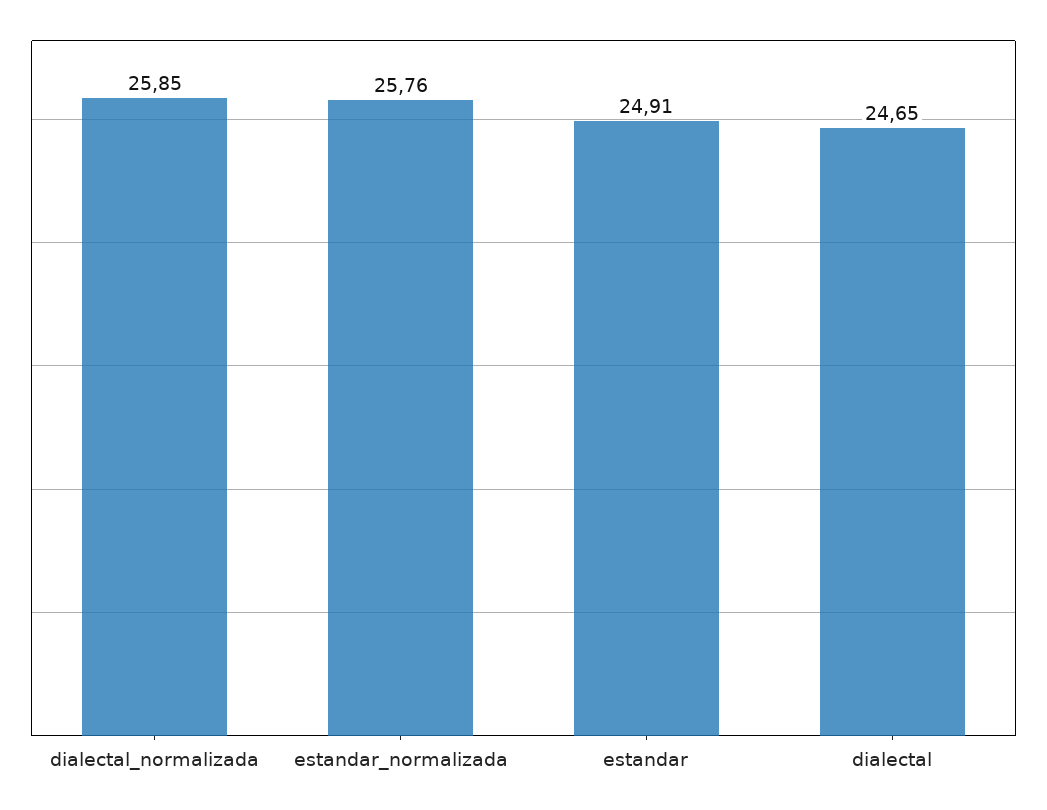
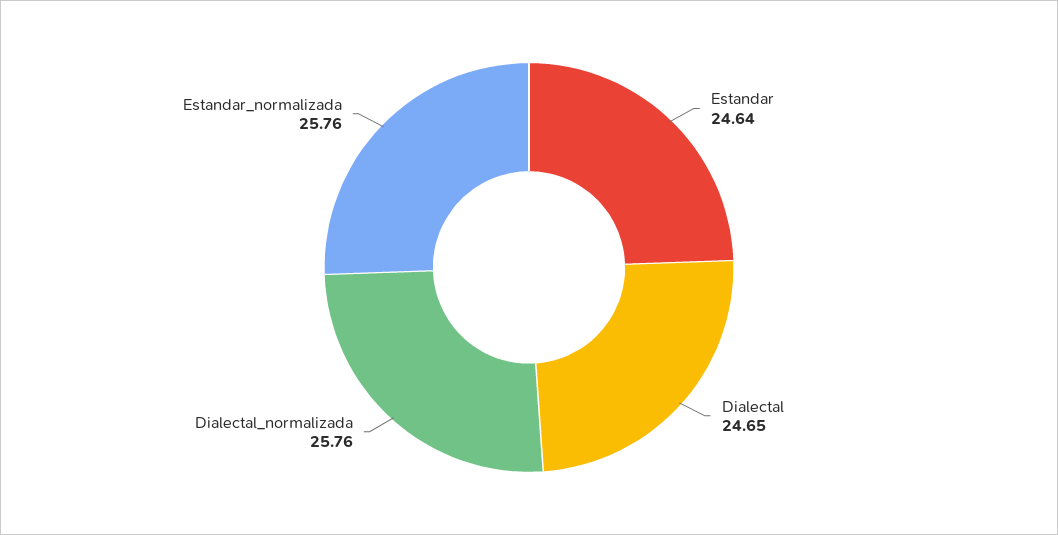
  {
-   "dialectal_normalizada": 25.85,
+   "dialectal_normalizada": 25.76,
    "estandar_normalizada": 25.76,
-   "estandar": 24.91,
+   "estandar": 24.64,
    "dialectal": 24.65
  }

